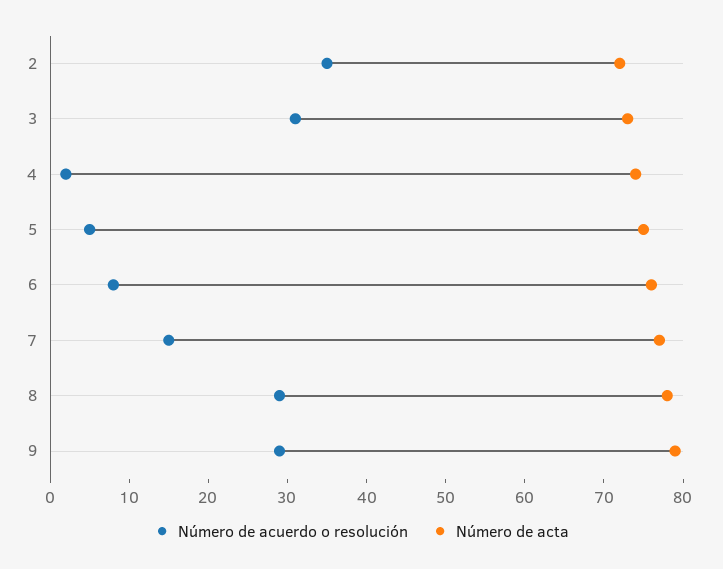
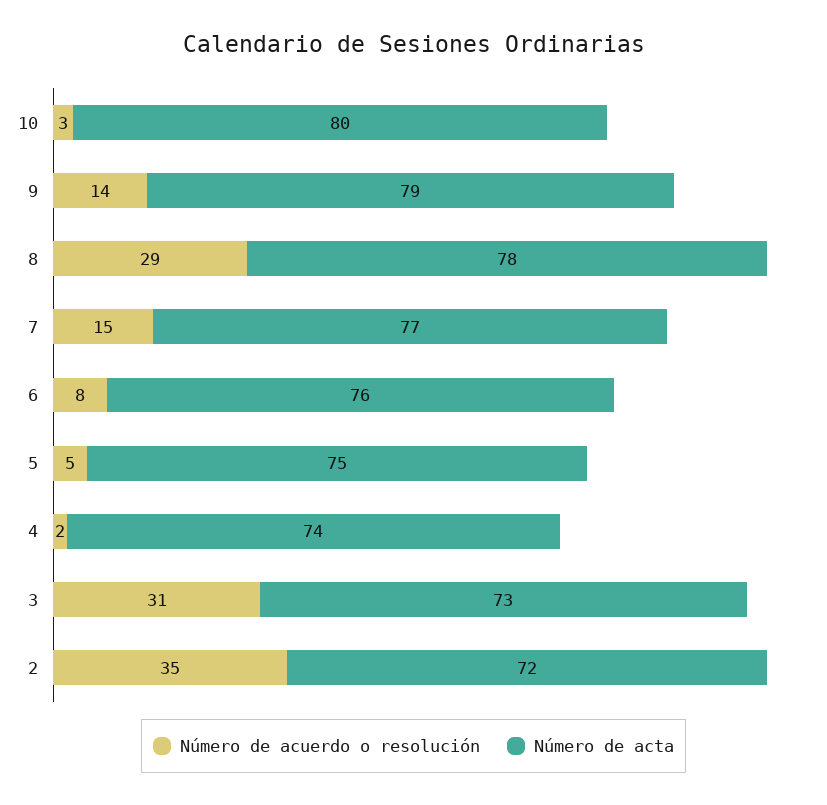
  {
    "Número de acuerdo o resolución": {
      "2": 35,
      "3": 31,
      "4": 2,
      "5": 5,
      "6": 8,
      "7": 15,
      "8": 29,
-     "9": 30
+     "9": 14,
+     "10": 3
    },
    "Número de acta": {
      "2": 72,
      "3": 73,
      "4": 74,
      "5": 75,
      "6": 76,
      "7": 77,
      "8": 78,
-     "9": 79
+     "9": 79,
+     "10": 80
    }
  }

